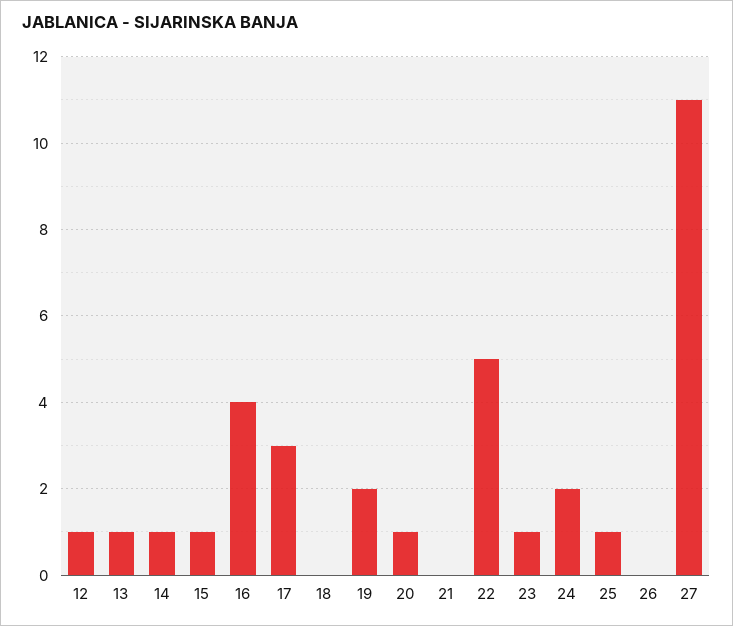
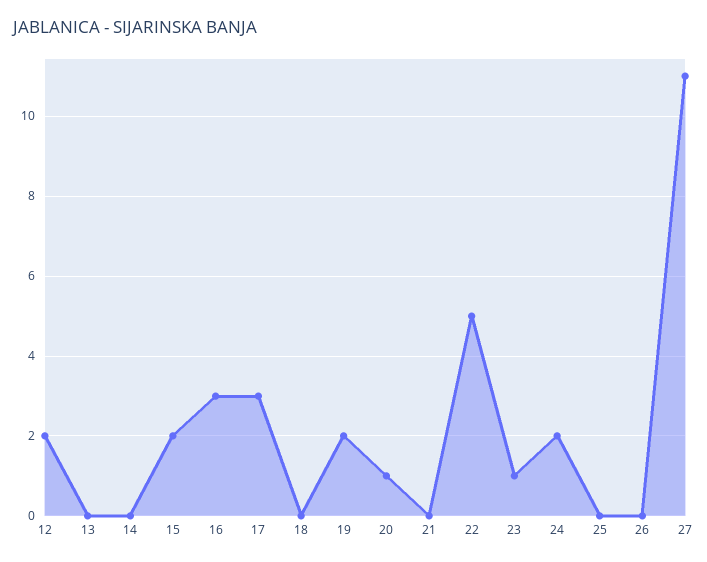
  {
-   "12": 1,
+   "12": 2,
-   "13": 1,
+   "13": 0,
-   "14": 1,
+   "14": 0,
-   "15": 1,
+   "15": 2,
-   "16": 4,
+   "16": 3,
    "17": 3,
    "18": 0,
    "19": 2,
    "20": 1,
    "21": 0,
    "22": 5,
    "23": 1,
    "24": 2,
-   "25": 1,
+   "25": 0,
    "26": 0,
    "27": 11
  }

